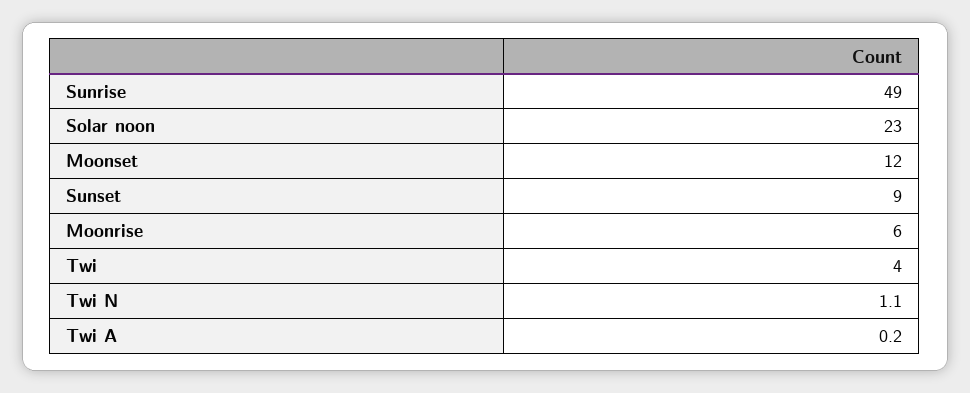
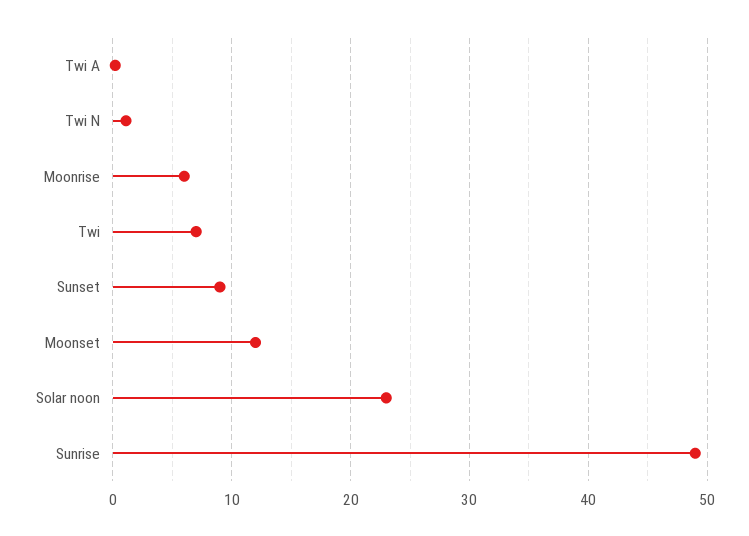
  {
    "Sunrise": 49,
    "Solar noon": 23,
    "Moonset": 12,
    "Sunset": 9,
    "Moonrise": 6,
-   "Twi": 4,
+   "Twi": 7,
    "Twi N": 1.1,
    "Twi A": 0.2
  }

